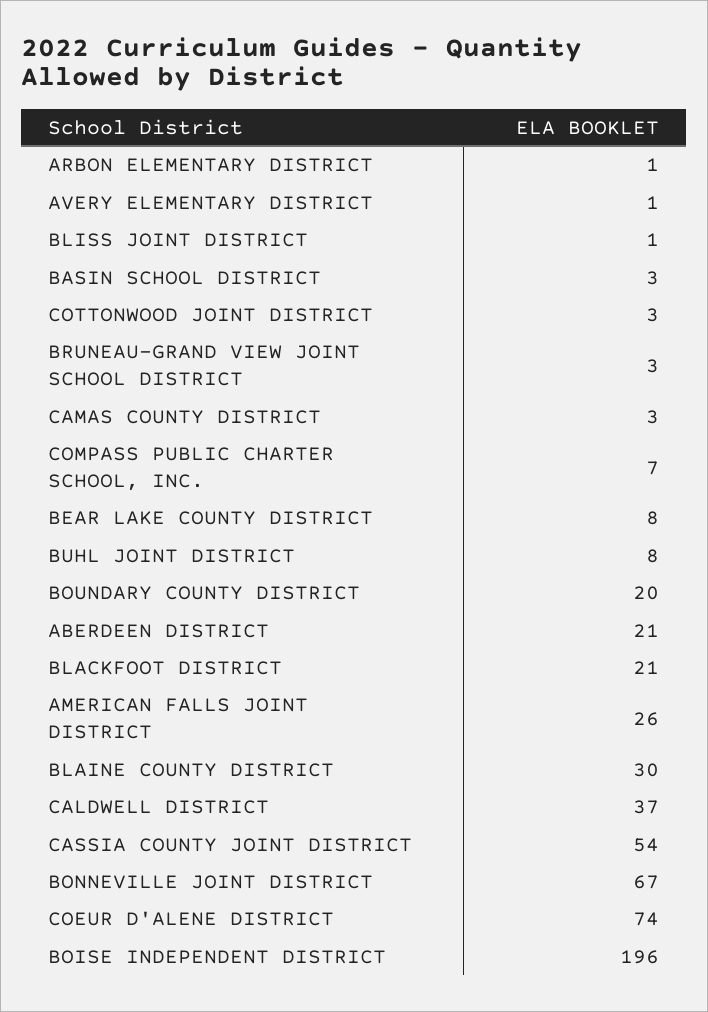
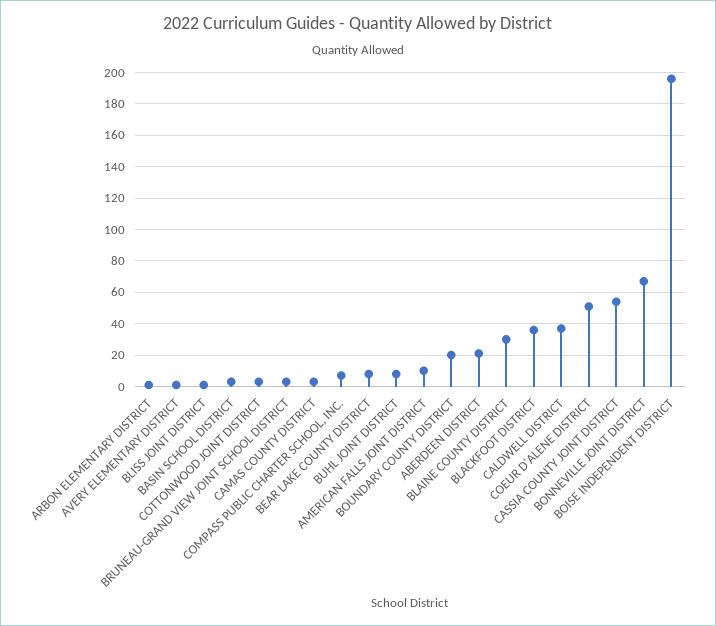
  {
    "ARBON ELEMENTARY DISTRICT": 1,
    "AVERY ELEMENTARY DISTRICT": 1,
    "BLISS JOINT DISTRICT": 1,
    "BASIN SCHOOL DISTRICT": 3,
    "COTTONWOOD JOINT DISTRICT": 3,
    "BRUNEAU-GRAND VIEW JOINT SCHOOL DISTRICT": 3,
    "CAMAS COUNTY DISTRICT": 3,
    "COMPASS PUBLIC CHARTER SCHOOL, INC.": 7,
    "BEAR LAKE COUNTY DISTRICT": 8,
    "BUHL JOINT DISTRICT": 8,
    "BOUNDARY COUNTY DISTRICT": 20,
    "ABERDEEN DISTRICT": 21,
-   "BLACKFOOT DISTRICT": 21,
+   "BLACKFOOT DISTRICT": 35,
-   "AMERICAN FALLS JOINT DISTRICT": 26,
+   "AMERICAN FALLS JOINT DISTRICT": 10,
    "BLAINE COUNTY DISTRICT": 30,
    "CALDWELL DISTRICT": 37,
    "CASSIA COUNTY JOINT DISTRICT": 54,
    "BONNEVILLE JOINT DISTRICT": 67,
-   "COEUR D'ALENE DISTRICT": 74,
+   "COEUR D'ALENE DISTRICT": 50,
    "BOISE INDEPENDENT DISTRICT": 196
  }

